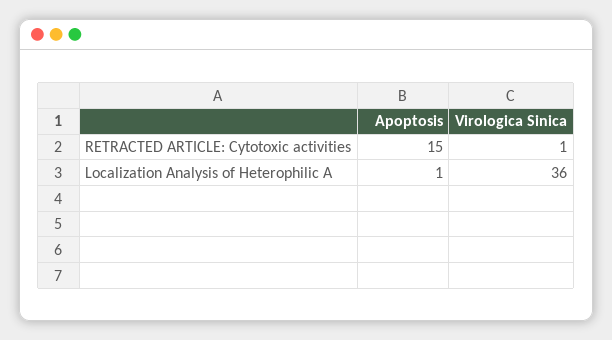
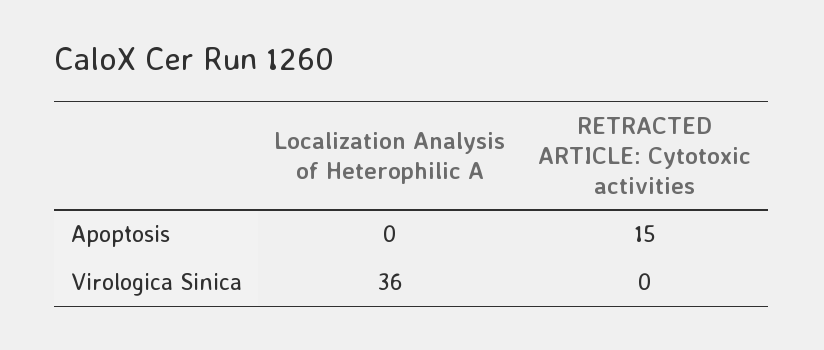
  {
    "Apoptosis": {
      "RETRACTED ARTICLE: Cytotoxic activities": 15,
-     "Localization Analysis of Heterophilic A": 1
+     "Localization Analysis of Heterophilic A": 0
    },
    "Virologica Sinica": {
-     "RETRACTED ARTICLE: Cytotoxic activities": 1,
+     "RETRACTED ARTICLE: Cytotoxic activities": 0,
      "Localization Analysis of Heterophilic A": 36
    }
  }

